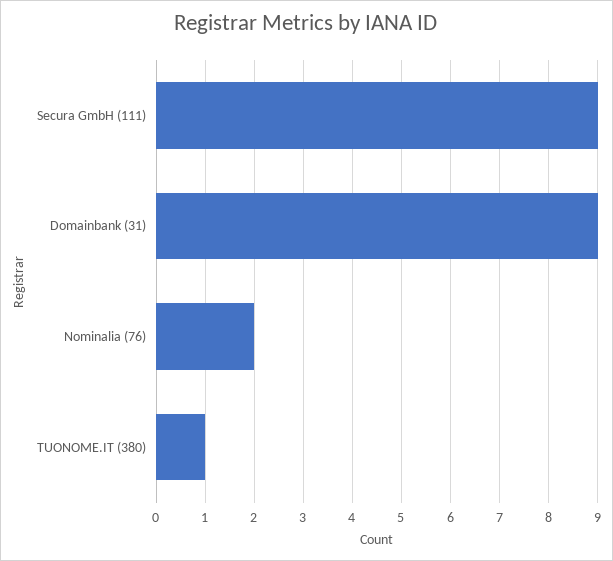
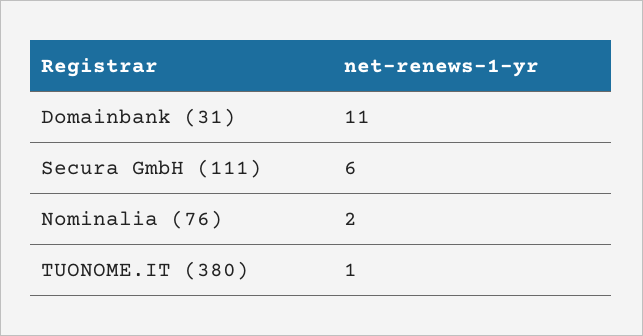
  {
-   "Secura GmbH (111)": 9,
+   "Secura GmbH (111)": 6,
-   "Domainbank (31)": 9,
+   "Domainbank (31)": 11,
    "Nominalia (76)": 2,
    "TUONOME.IT (380)": 1
  }

